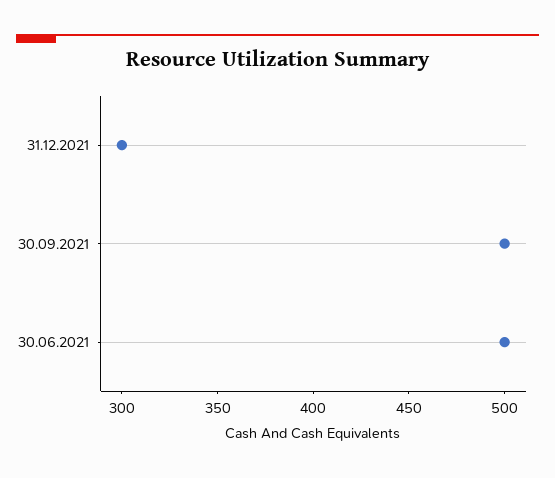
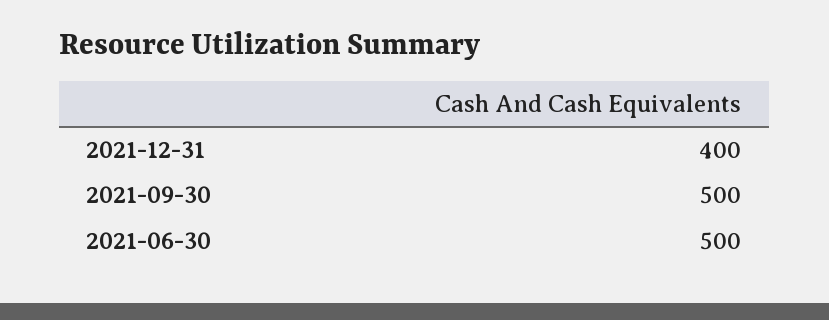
  {
-   "31.12.2021": 300,
+   "31.12.2021": 400,
    "30.09.2021": 500,
    "30.06.2021": 500
  }

